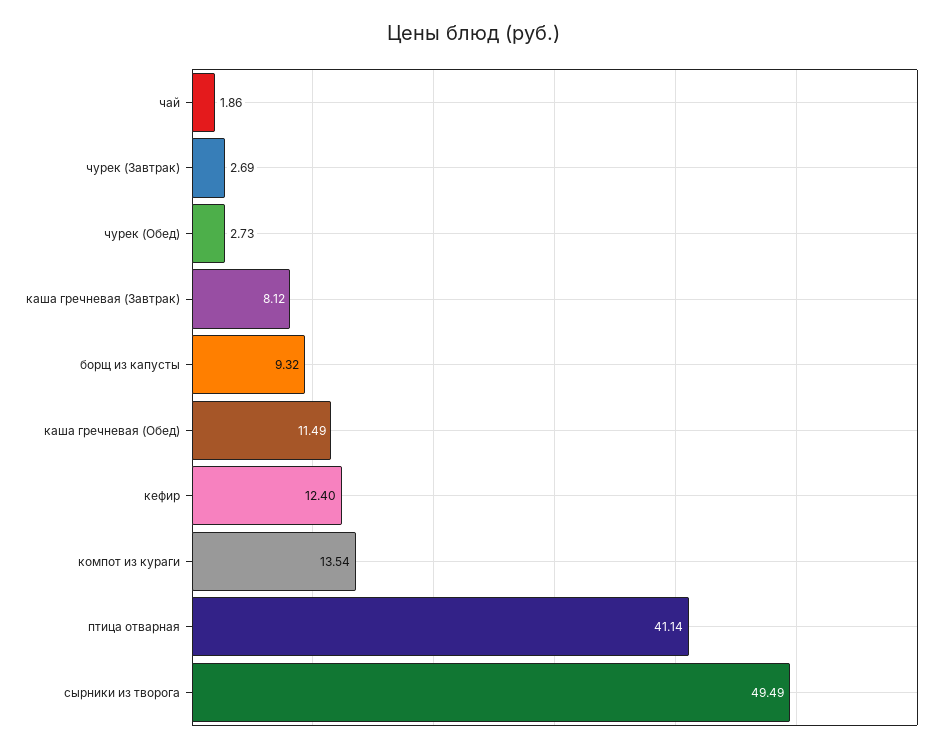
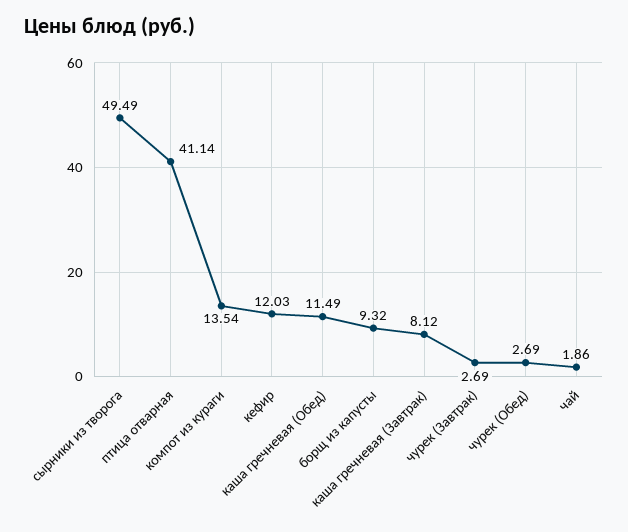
  {
    "чай": 1.86,
    "чурек (Завтрак)": 2.69,
-   "чурек (Обед)": 2.73,
+   "чурек (Обед)": 2.69,
    "каша гречневая (Завтрак)": 8.12,
    "борщ из капусты": 9.32,
    "каша гречневая (Обед)": 11.49,
-   "кефир": 12.4,
+   "кефир": 12.03,
    "компот из кураги": 13.54,
    "птица отварная": 41.14,
    "сырники из творога": 49.49
  }

